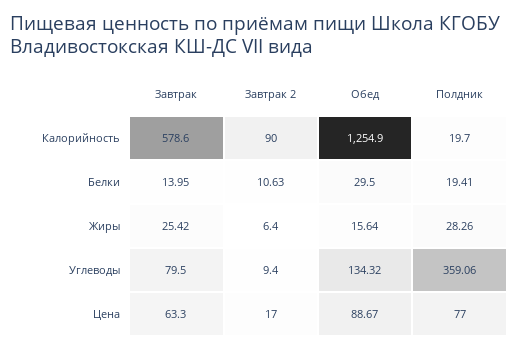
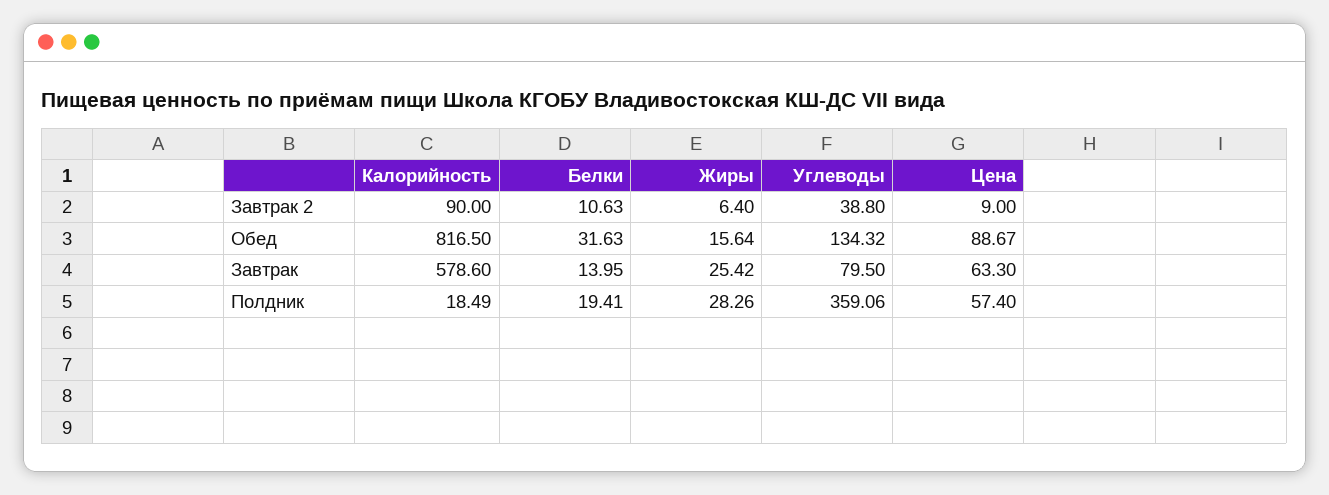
  {
    "Завтрак": {
      "Калорийность": 578.6,
      "Белки": 13.95,
      "Жиры": 25.42,
      "Углеводы": 79.5,
      "Цена": 63.3
    },
    "Завтрак 2": {
      "Калорийность": 90,
      "Белки": 10.63,
      "Жиры": 6.4,
-     "Углеводы": 9.4,
+     "Углеводы": 38.8,
-     "Цена": 17
+     "Цена": 9
    },
    "Обед": {
-     "Калорийность": 1254.9,
+     "Калорийность": 816.5,
-     "Белки": 29.5,
+     "Белки": 31.63,
      "Жиры": 15.64,
      "Углеводы": 134.32,
      "Цена": 88.67
    },
    "Полдник": {
-     "Калорийность": 19.7,
+     "Калорийность": 18.49,
      "Белки": 19.41,
      "Жиры": 28.26,
      "Углеводы": 359.06,
-     "Цена": 77
+     "Цена": 57.4
    }
  }

